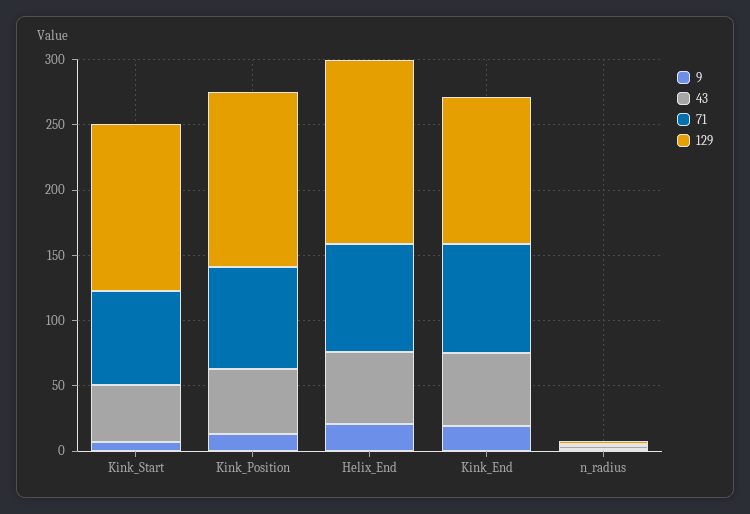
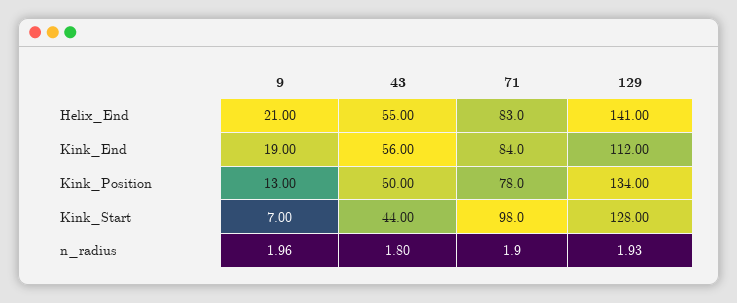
  {
    "9": {
      "Kink_Start": 7,
      "Kink_Position": 13,
      "Helix_End": 21,
      "Kink_End": 19,
      "n_radius": 1.96
    },
    "43": {
      "Kink_Start": 44,
      "Kink_Position": 50,
      "Helix_End": 55,
      "Kink_End": 56,
      "n_radius": 1.8
    },
    "71": {
-     "Kink_Start": 70,
+     "Kink_Start": 98,
      "Kink_Position": 78,
      "Helix_End": 83,
      "Kink_End": 84,
      "n_radius": 1.9
    },
    "129": {
      "Kink_Start": 128,
      "Kink_Position": 134,
      "Helix_End": 141,
      "Kink_End": 112,
      "n_radius": 1.93
    }
  }

